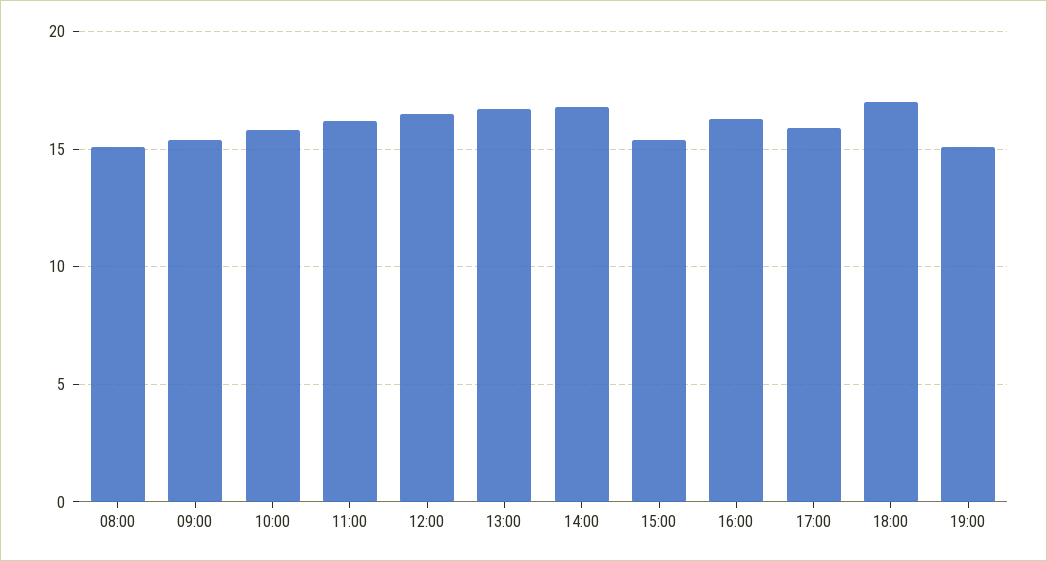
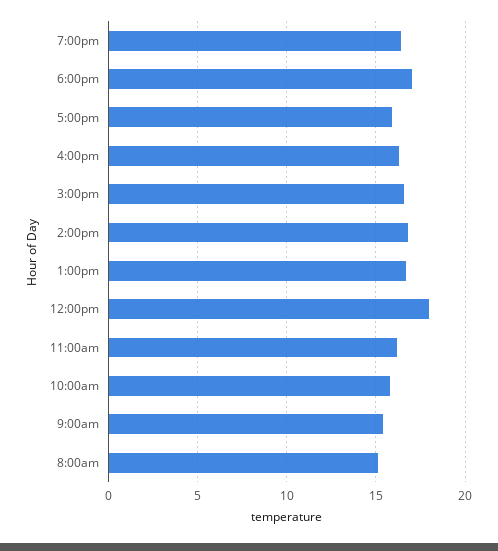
  {
    "08:00": 15,
    "09:00": 15.5,
    "10:00": 16,
    "11:00": 16,
-   "12:00": 16.5,
+   "12:00": 18,
    "13:00": 16.5,
    "14:00": 17,
-   "15:00": 15.5,
+   "15:00": 16.5,
    "16:00": 16.5,
    "17:00": 16,
    "18:00": 17,
-   "19:00": 15
+   "19:00": 16.5
  }

